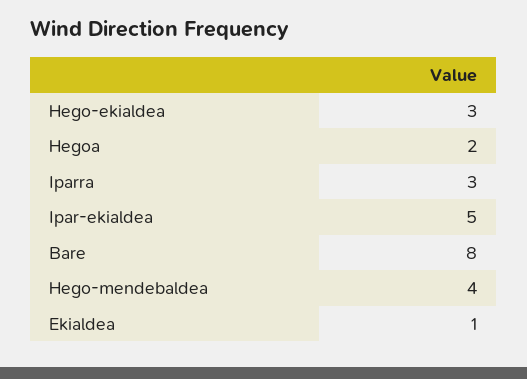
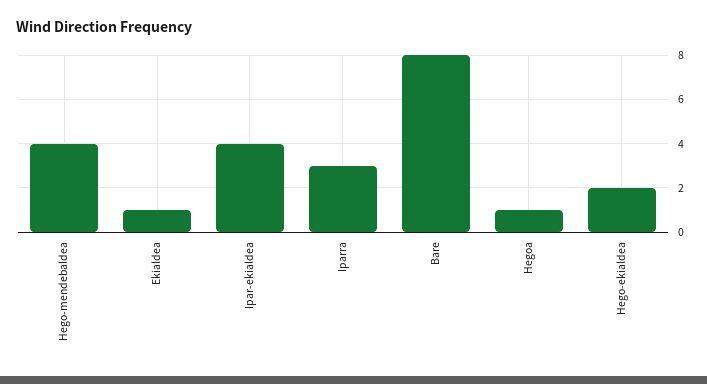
  {
-   "Hego-ekialdea": 3,
+   "Hego-ekialdea": 2,
-   "Hegoa": 2,
+   "Hegoa": 1,
    "Iparra": 3,
-   "Ipar-ekialdea": 5,
+   "Ipar-ekialdea": 4,
    "Bare": 8,
    "Hego-mendebaldea": 4,
    "Ekialdea": 1
  }

